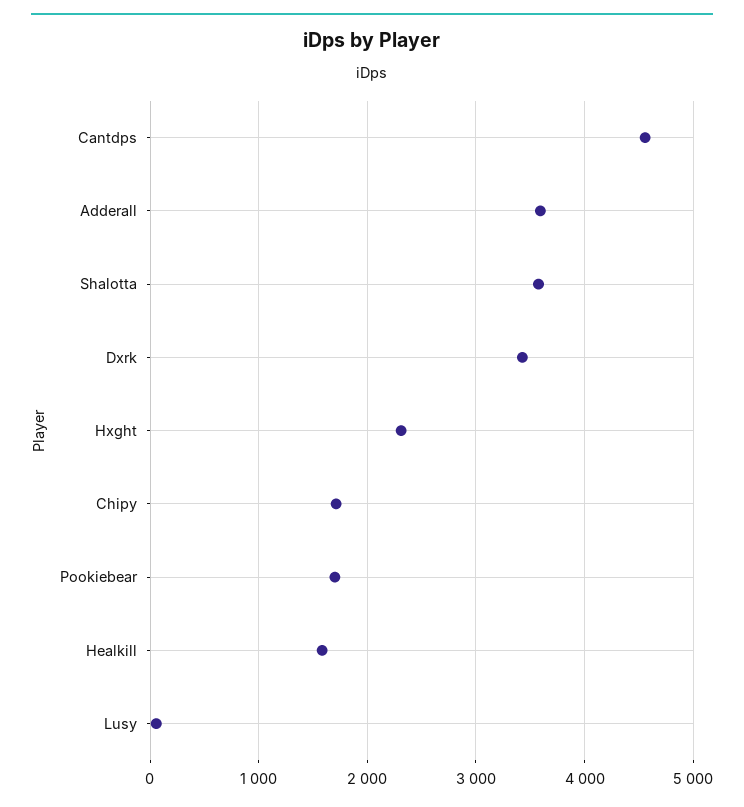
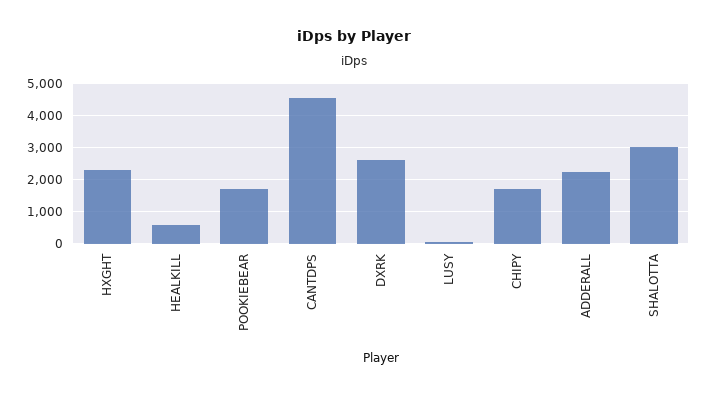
  {
    "Cantdps": 4600,
-   "Adderall": 3600,
+   "Adderall": 2200,
-   "Shalotta": 3600,
+   "Shalotta": 3000,
-   "Dxrk": 3400,
+   "Dxrk": 2600,
    "Hxght": 2300,
    "Chipy": 1700,
    "Pookiebear": 1700,
-   "Healkill": 1600,
+   "Healkill": 600,
    "Lusy": 100
  }

